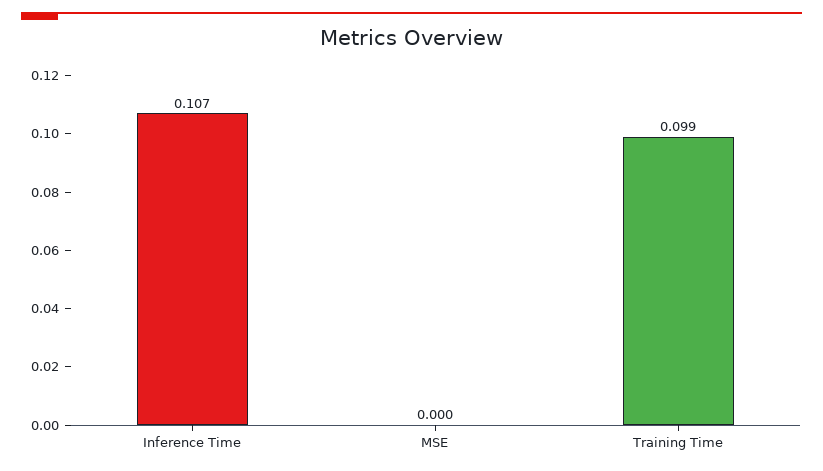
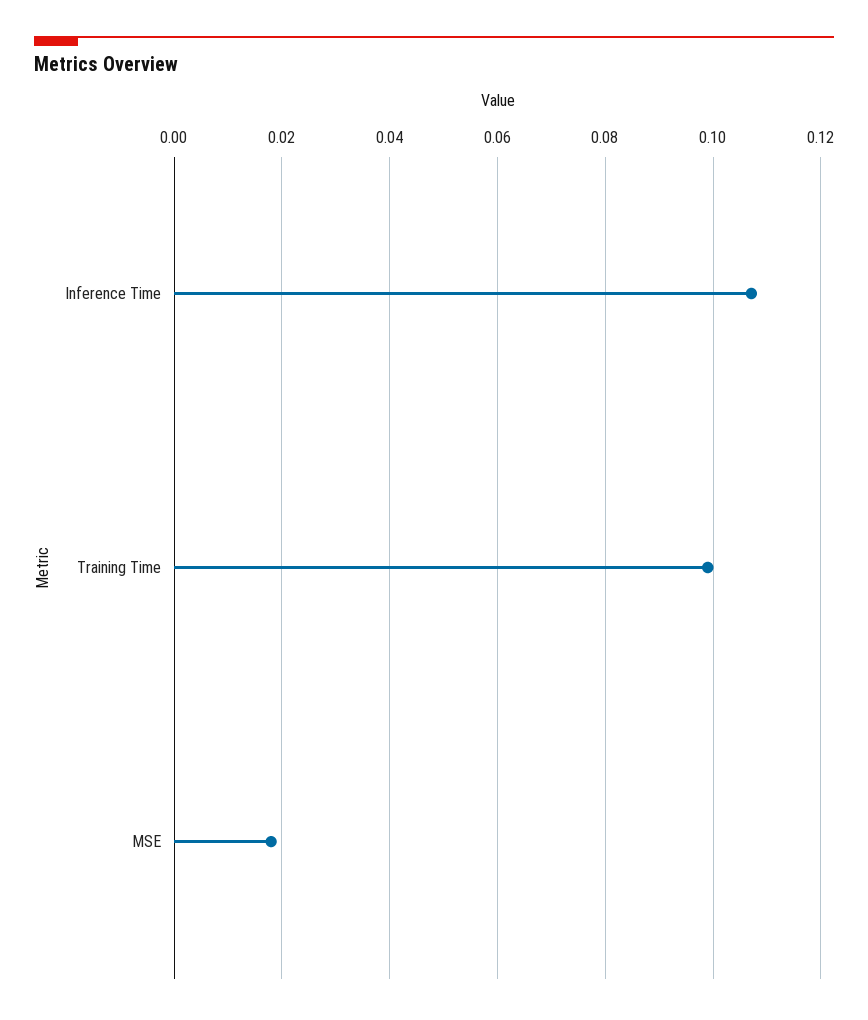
  {
    "Inference Time": 0.107,
-   "MSE": 0,
+   "MSE": 0.018,
    "Training Time": 0.099
  }

